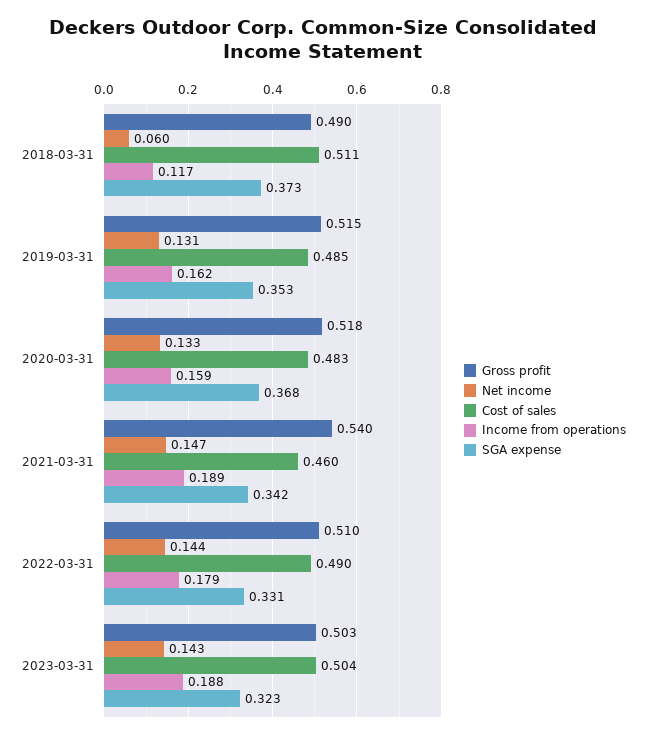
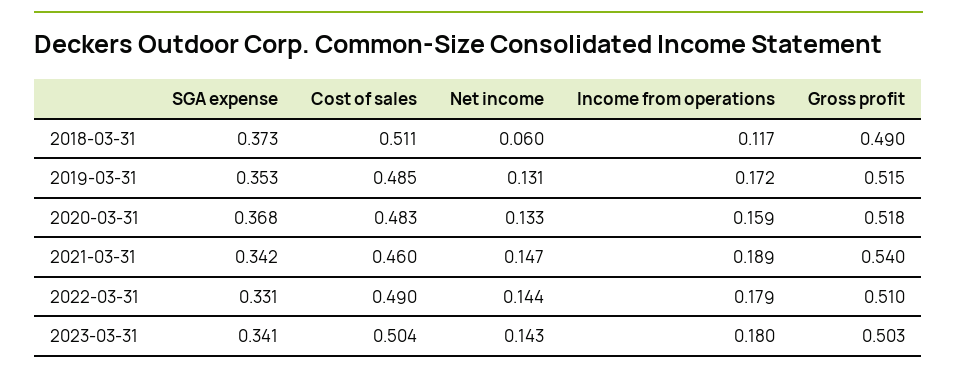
  {
    "Gross profit": {
      "2018-03-31": 0.49,
      "2019-03-31": 0.515,
      "2020-03-31": 0.518,
      "2021-03-31": 0.54,
      "2022-03-31": 0.51,
      "2023-03-31": 0.503
    },
    "Net income": {
      "2018-03-31": 0.06,
      "2019-03-31": 0.131,
      "2020-03-31": 0.133,
      "2021-03-31": 0.147,
      "2022-03-31": 0.144,
      "2023-03-31": 0.143
    },
    "Cost of sales": {
      "2018-03-31": 0.511,
      "2019-03-31": 0.485,
      "2020-03-31": 0.483,
      "2021-03-31": 0.46,
      "2022-03-31": 0.49,
      "2023-03-31": 0.504
    },
    "Income from operations": {
      "2018-03-31": 0.117,
-     "2019-03-31": 0.162,
+     "2019-03-31": 0.172,
      "2020-03-31": 0.159,
      "2021-03-31": 0.189,
      "2022-03-31": 0.179,
-     "2023-03-31": 0.188
+     "2023-03-31": 0.18
    },
    "SGA expense": {
      "2018-03-31": 0.373,
      "2019-03-31": 0.353,
      "2020-03-31": 0.368,
      "2021-03-31": 0.342,
      "2022-03-31": 0.331,
-     "2023-03-31": 0.323
+     "2023-03-31": 0.341
    }
  }

